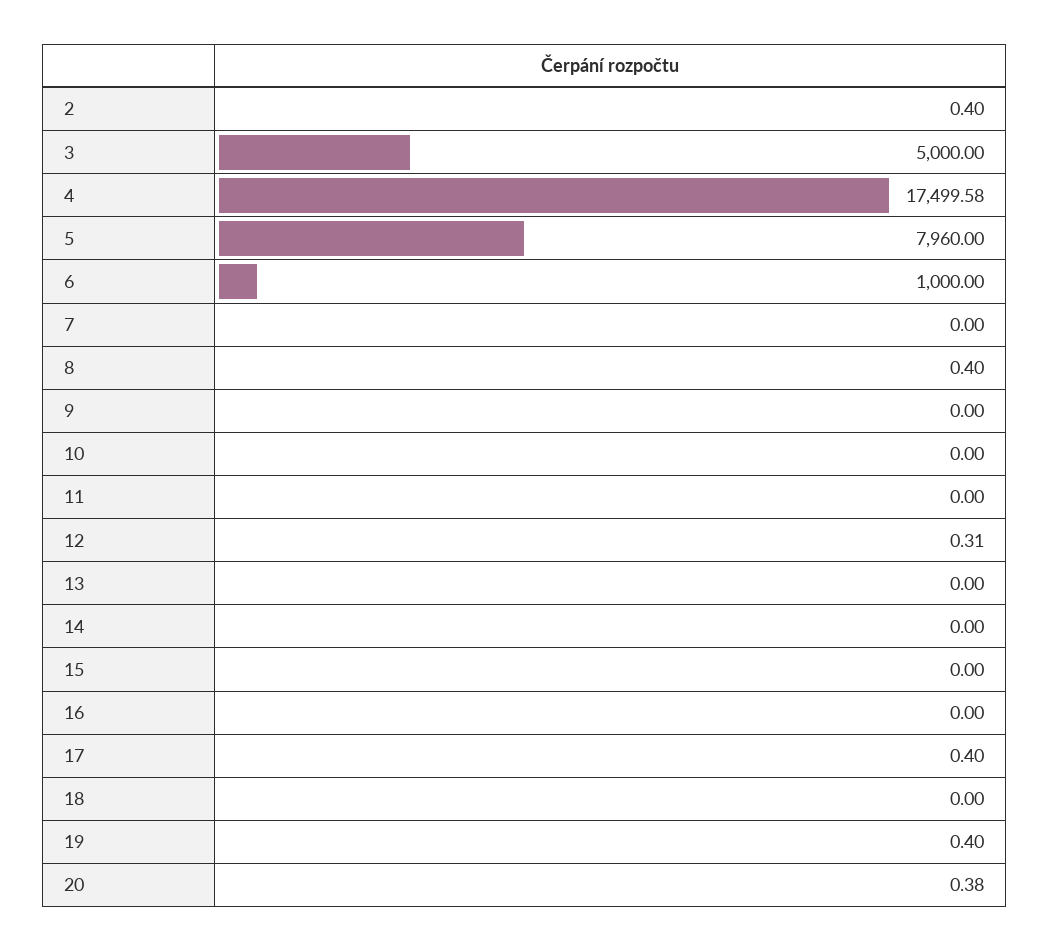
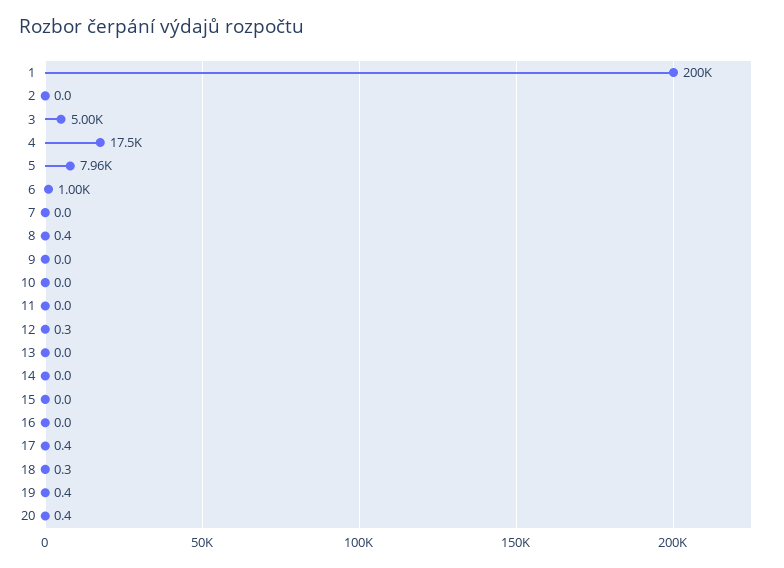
  {
-   "2": 0.4,
+   "2": 0,
    "3": 5000,
    "4": 17499.58,
    "5": 7960,
    "6": 1000,
    "7": 0,
    "8": 0.4,
    "9": 0,
    "10": 0,
    "11": 0,
    "12": 0.31,
    "13": 0,
    "14": 0,
    "15": 0,
    "16": 0,
    "17": 0.4,
-   "18": 0,
+   "18": 0.3,
    "19": 0.4,
-   "20": 0.38
+   "20": 0.38,
+   "1": 200000
  }

